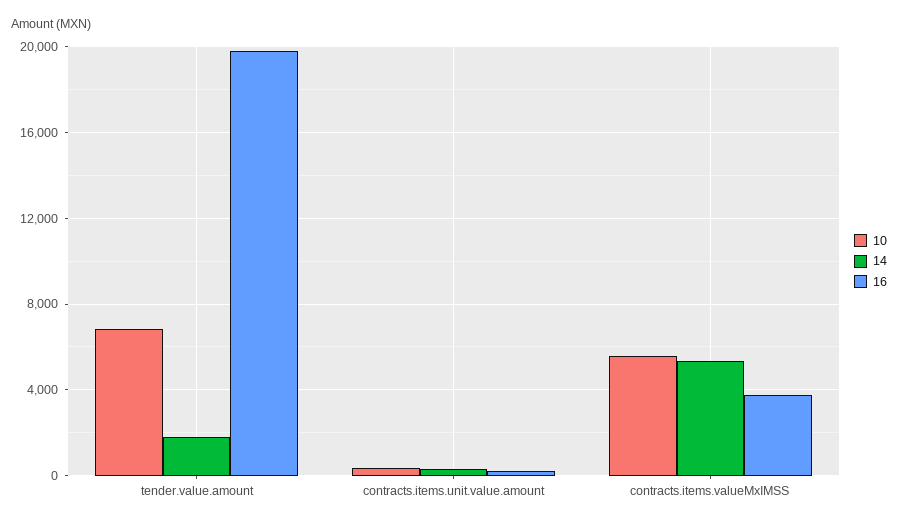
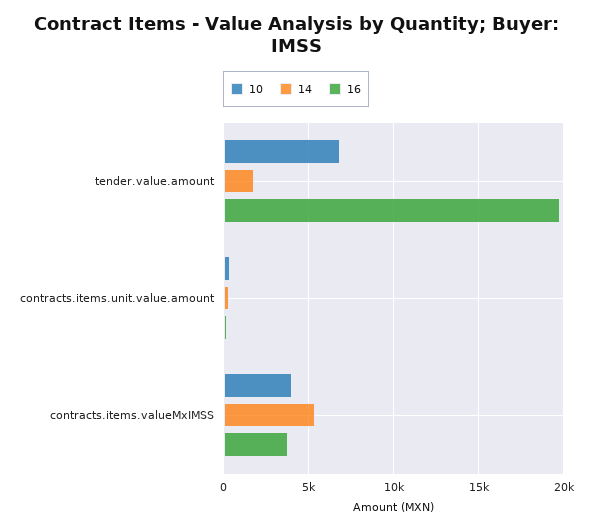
  {
    "10": {
      "tender.value.amount": 7000,
      "contracts.items.unit.value.amount": 500,
-     "contracts.items.valueMxIMSS": 5500
+     "contracts.items.valueMxIMSS": 4000
    },
    "14": {
      "tender.value.amount": 2000,
      "contracts.items.unit.value.amount": 500,
      "contracts.items.valueMxIMSS": 5500
    },
    "16": {
      "tender.value.amount": 20000,
      "contracts.items.unit.value.amount": 0,
      "contracts.items.valueMxIMSS": 4000
    }
  }

